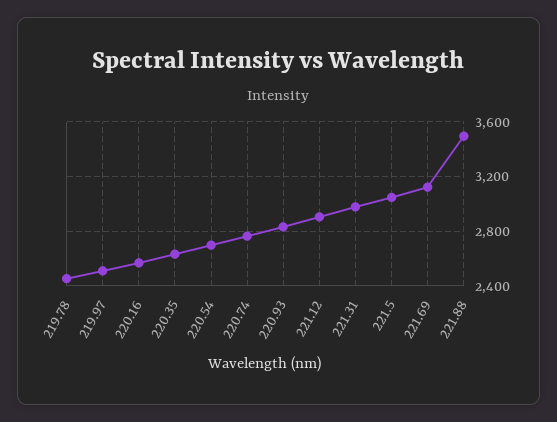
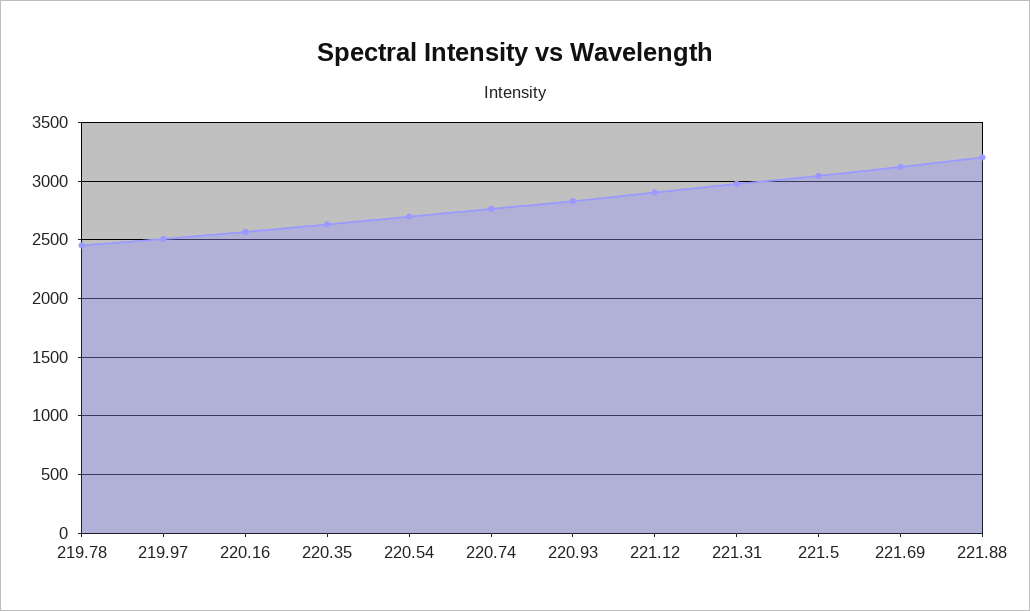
  {
    "219.78": 2450,
    "219.97": 2500,
    "220.16": 2550,
    "220.35": 2650,
    "220.54": 2700,
    "220.74": 2750,
    "220.93": 2850,
    "221.12": 2900,
    "221.31": 3000,
    "221.5": 3050,
    "221.69": 3100,
-   "221.88": 3500
+   "221.88": 3200
  }

